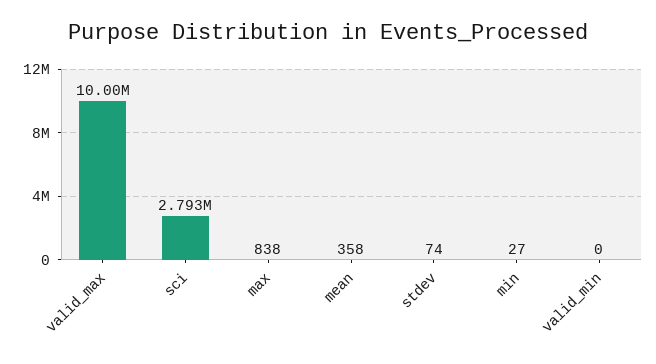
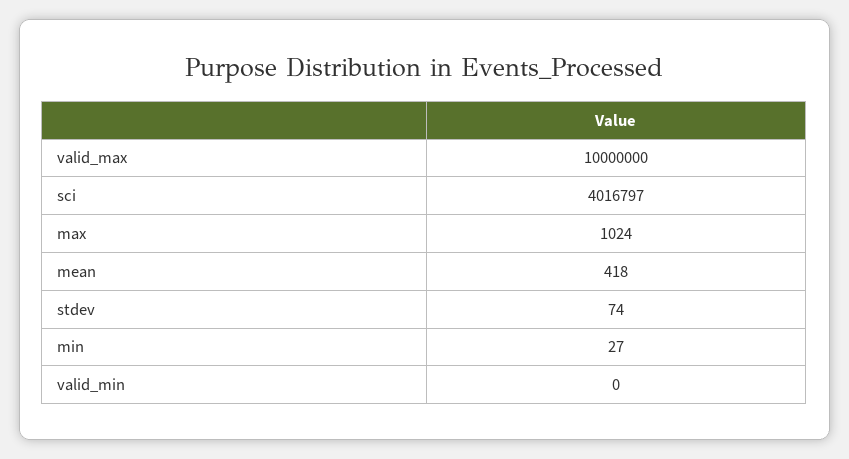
  {
    "valid_max": 10000000,
-   "sci": 2793000,
+   "sci": 4016797,
-   "max": 838,
+   "max": 1024,
-   "mean": 358,
+   "mean": 418,
    "stdev": 74,
    "min": 27,
    "valid_min": 0
  }

